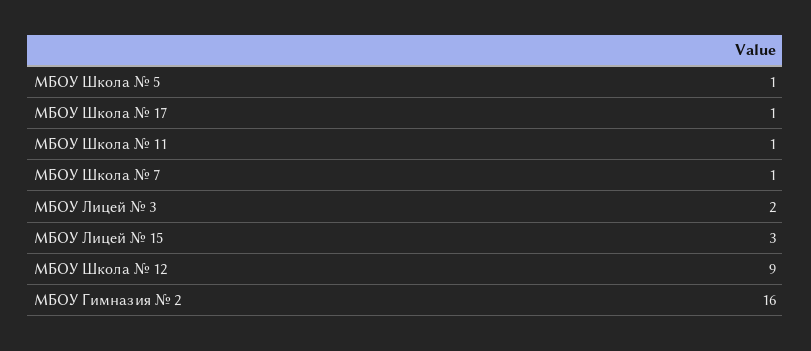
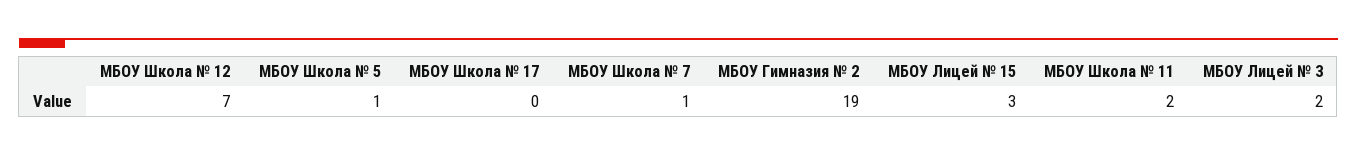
  {
    "МБОУ Школа № 5": 1,
-   "МБОУ Школа № 17": 1,
+   "МБОУ Школа № 17": 0,
-   "МБОУ Школа № 11": 1,
+   "МБОУ Школа № 11": 2,
    "МБОУ Школа № 7": 1,
    "МБОУ Лицей № 3": 2,
    "МБОУ Лицей № 15": 3,
-   "МБОУ Школа № 12": 9,
+   "МБОУ Школа № 12": 7,
-   "МБОУ Гимназия № 2": 16
+   "МБОУ Гимназия № 2": 19
  }

